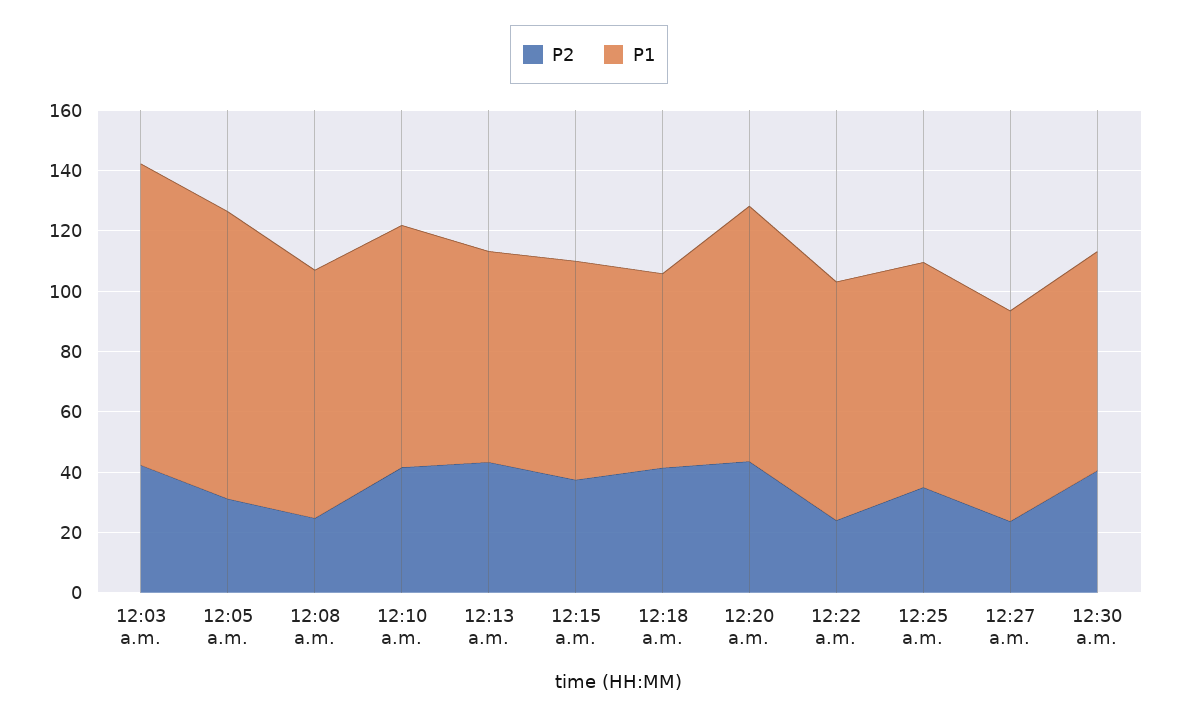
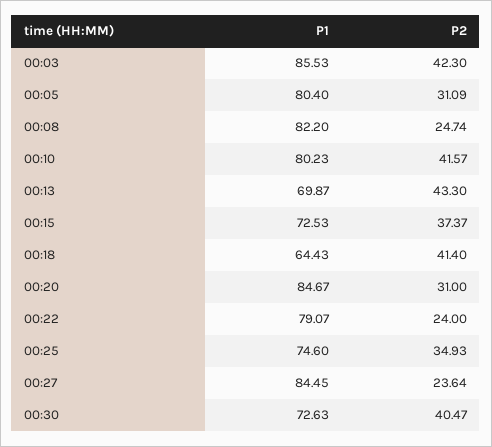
  {
    "P2": {
      "12:03 a.m.": 42.3,
      "12:05 a.m.": 31.09,
      "12:08 a.m.": 24.74,
      "12:10 a.m.": 41.57,
      "12:13 a.m.": 43.3,
      "12:15 a.m.": 37.37,
      "12:18 a.m.": 41.4,
-     "12:20 a.m.": 45,
+     "12:20 a.m.": 31,
      "12:22 a.m.": 24,
      "12:25 a.m.": 34.93,
      "12:27 a.m.": 23.64,
      "12:30 a.m.": 40.47
    },
    "P1": {
-     "12:03 a.m.": 100,
+     "12:03 a.m.": 85.53,
-     "12:05 a.m.": 95,
+     "12:05 a.m.": 80.4,
      "12:08 a.m.": 82.2,
      "12:10 a.m.": 80.23,
      "12:13 a.m.": 69.87,
      "12:15 a.m.": 72.53,
      "12:18 a.m.": 64.43,
      "12:20 a.m.": 84.67,
      "12:22 a.m.": 79.07,
      "12:25 a.m.": 74.6,
-     "12:27 a.m.": 70,
+     "12:27 a.m.": 84.45,
      "12:30 a.m.": 72.63
    }
  }

